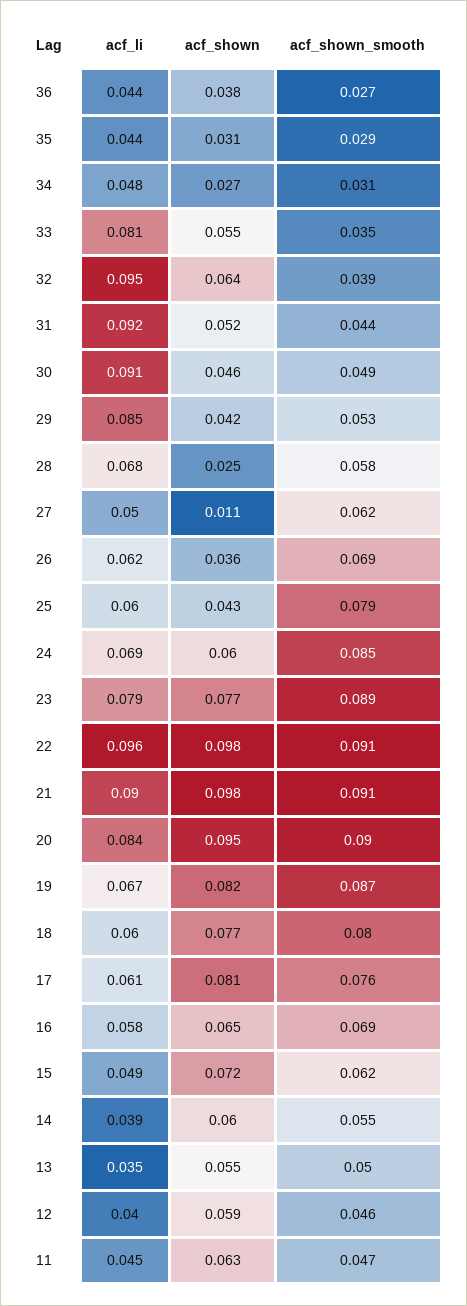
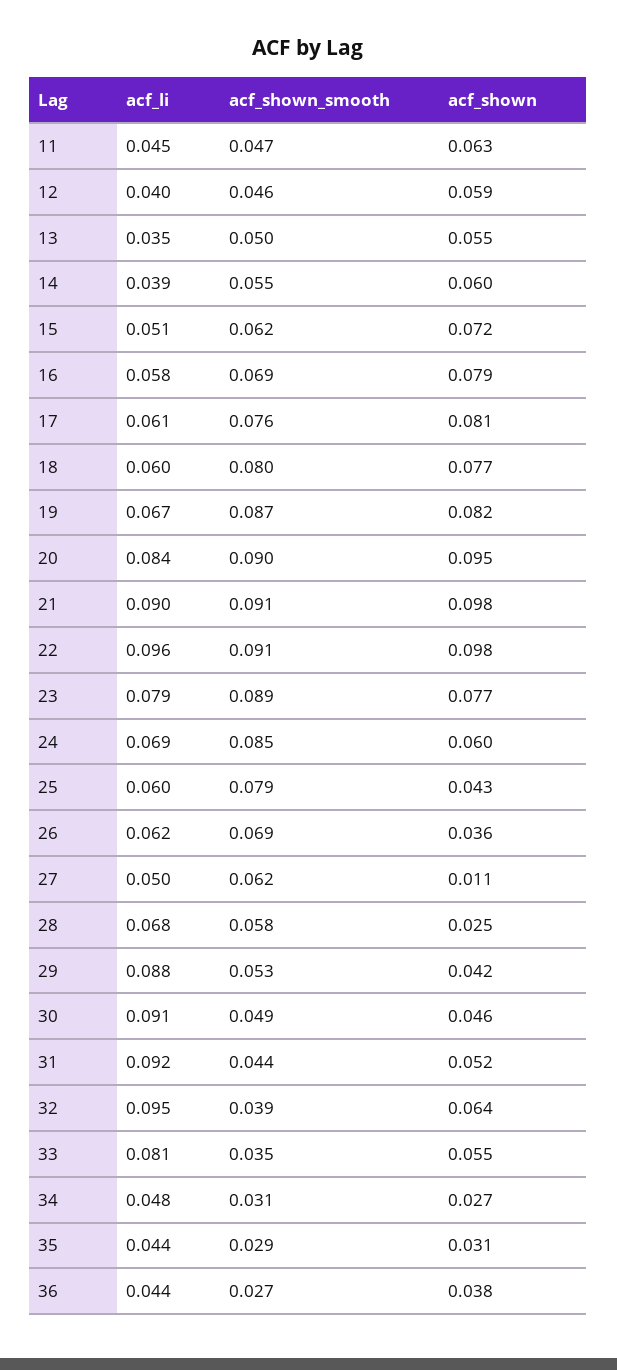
  {
    "acf_li": {
      "36": 0.044,
      "35": 0.044,
      "34": 0.048,
      "33": 0.081,
      "32": 0.095,
      "31": 0.092,
      "30": 0.091,
-     "29": 0.085,
+     "29": 0.088,
      "28": 0.068,
      "27": 0.05,
      "26": 0.062,
      "25": 0.06,
      "24": 0.069,
      "23": 0.079,
      "22": 0.096,
      "21": 0.09,
      "20": 0.084,
      "19": 0.067,
      "18": 0.06,
      "17": 0.061,
      "16": 0.058,
-     "15": 0.049,
+     "15": 0.051,
      "14": 0.039,
      "13": 0.035,
      "12": 0.04,
      "11": 0.045
    },
    "acf_shown": {
      "36": 0.038,
      "35": 0.031,
      "34": 0.027,
      "33": 0.055,
      "32": 0.064,
      "31": 0.052,
      "30": 0.046,
      "29": 0.042,
      "28": 0.025,
      "27": 0.011,
      "26": 0.036,
      "25": 0.043,
      "24": 0.06,
      "23": 0.077,
      "22": 0.098,
      "21": 0.098,
      "20": 0.095,
      "19": 0.082,
      "18": 0.077,
      "17": 0.081,
-     "16": 0.065,
+     "16": 0.079,
      "15": 0.072,
      "14": 0.06,
      "13": 0.055,
      "12": 0.059,
      "11": 0.063
    },
    "acf_shown_smooth": {
      "36": 0.027,
      "35": 0.029,
      "34": 0.031,
      "33": 0.035,
      "32": 0.039,
      "31": 0.044,
      "30": 0.049,
      "29": 0.053,
      "28": 0.058,
      "27": 0.062,
      "26": 0.069,
      "25": 0.079,
      "24": 0.085,
      "23": 0.089,
      "22": 0.091,
      "21": 0.091,
      "20": 0.09,
      "19": 0.087,
      "18": 0.08,
      "17": 0.076,
      "16": 0.069,
      "15": 0.062,
      "14": 0.055,
      "13": 0.05,
      "12": 0.046,
      "11": 0.047
    }
  }

